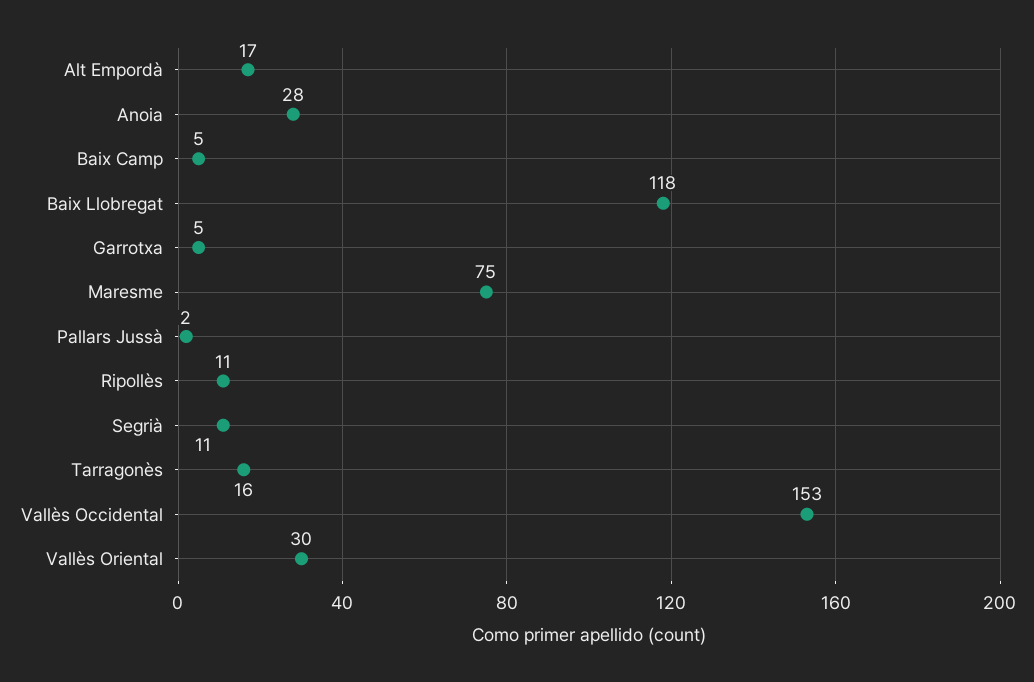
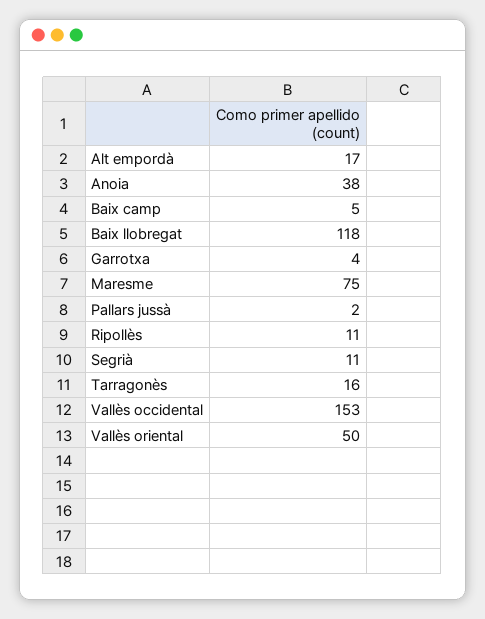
  {
    "Alt Empordà": 17,
-   "Anoia": 28,
+   "Anoia": 38,
    "Baix Camp": 5,
    "Baix Llobregat": 118,
-   "Garrotxa": 5,
+   "Garrotxa": 4,
    "Maresme": 75,
    "Pallars Jussà": 2,
    "Ripollès": 11,
    "Segrià": 11,
    "Tarragonès": 16,
    "Vallès Occidental": 153,
-   "Vallès Oriental": 30
+   "Vallès Oriental": 50
  }

